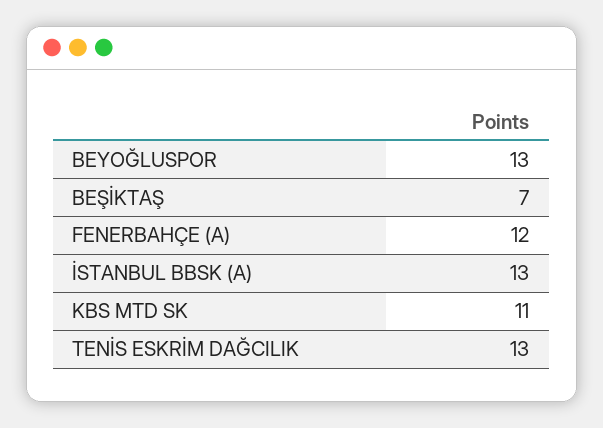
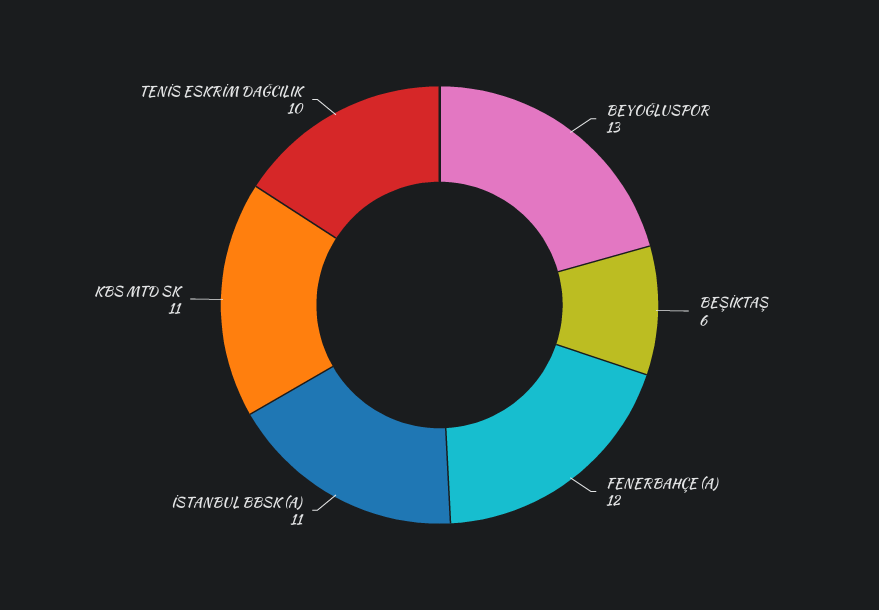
  {
    "BEYOĞLUSPOR": 13,
-   "BEŞİKTAŞ": 7,
+   "BEŞİKTAŞ": 6,
    "FENERBAHÇE (A)": 12,
-   "İSTANBUL BBSK (A)": 13,
+   "İSTANBUL BBSK (A)": 11,
    "KBS MTD SK": 11,
-   "TENİS ESKRİM DAĞCILIK": 13
+   "TENİS ESKRİM DAĞCILIK": 10
  }

